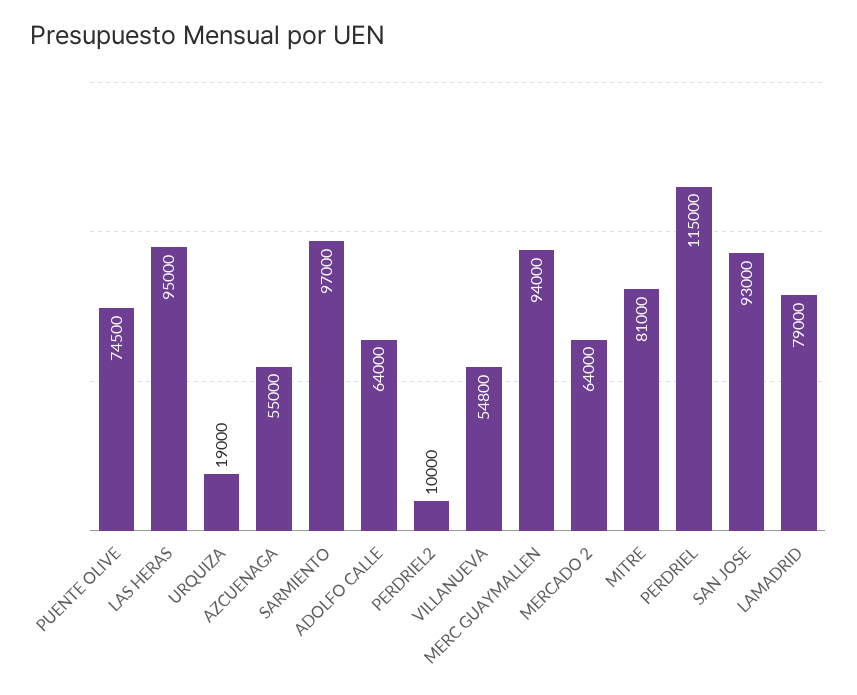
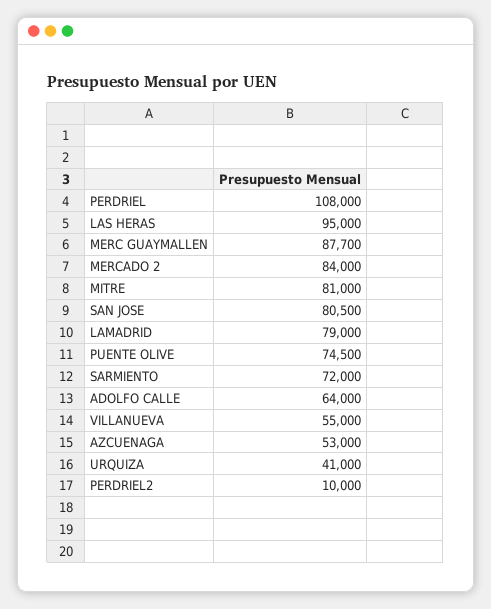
  {
    "PUENTE OLIVE": 74500,
    "LAS HERAS": 95000,
-   "URQUIZA": 19000,
+   "URQUIZA": 41000,
-   "AZCUENAGA": 55000,
+   "AZCUENAGA": 53000,
-   "SARMIENTO": 97000,
+   "SARMIENTO": 72000,
    "ADOLFO CALLE": 64000,
    "PERDRIEL2": 10000,
-   "VILLANUEVA": 54800,
+   "VILLANUEVA": 55000,
-   "MERC GUAYMALLEN": 94000,
+   "MERC GUAYMALLEN": 87700,
-   "MERCADO 2": 64000,
+   "MERCADO 2": 84000,
    "MITRE": 81000,
-   "PERDRIEL": 115000,
+   "PERDRIEL": 108000,
-   "SAN JOSE": 93000,
+   "SAN JOSE": 80500,
    "LAMADRID": 79000
  }

